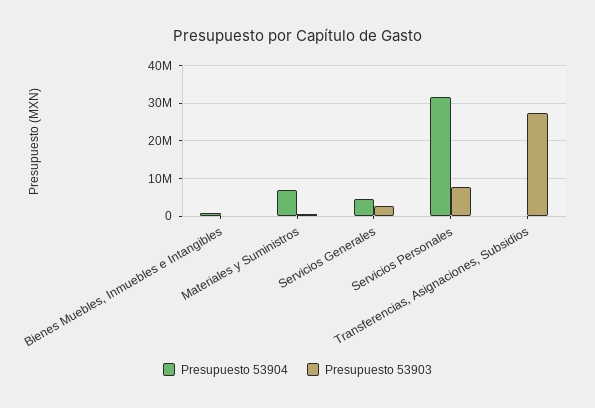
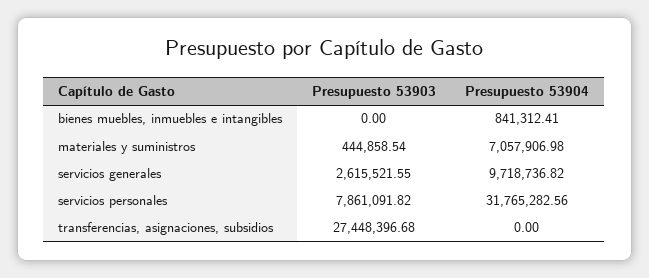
  {
    "Presupuesto 53904": {
      "Bienes Muebles, Inmuebles e Intangibles": 841312.41,
      "Materiales y Suministros": 7057906.98,
-     "Servicios Generales": 4000000,
+     "Servicios Generales": 9718736.82,
      "Servicios Personales": 31765282.56,
      "Transferencias, Asignaciones, Subsidios": 0
    },
    "Presupuesto 53903": {
      "Bienes Muebles, Inmuebles e Intangibles": 0,
      "Materiales y Suministros": 444858.54,
      "Servicios Generales": 2615521.55,
      "Servicios Personales": 7861091.82,
      "Transferencias, Asignaciones, Subsidios": 27448396.68
    }
  }

